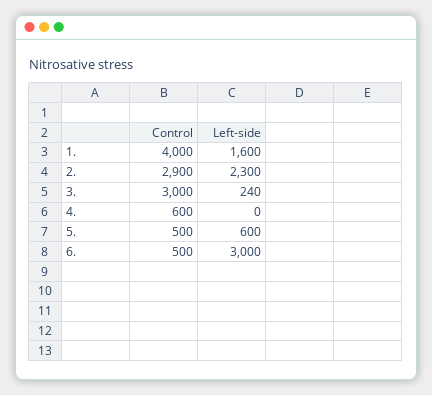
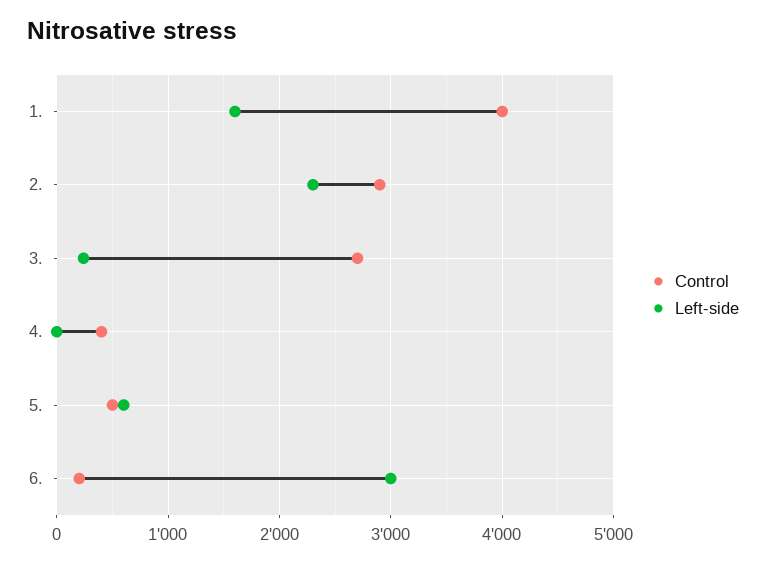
  {
    "Control": {
      "1.": 4000,
      "2.": 2900,
-     "3.": 3000,
+     "3.": 2700,
-     "4.": 600,
+     "4.": 400,
      "5.": 500,
-     "6.": 500
+     "6.": 200
    },
    "Left-side": {
      "1.": 1600,
      "2.": 2300,
      "3.": 240,
      "4.": 0,
      "5.": 600,
      "6.": 3000
    }
  }

